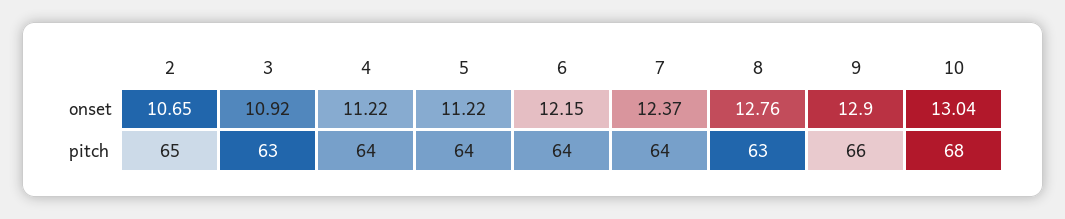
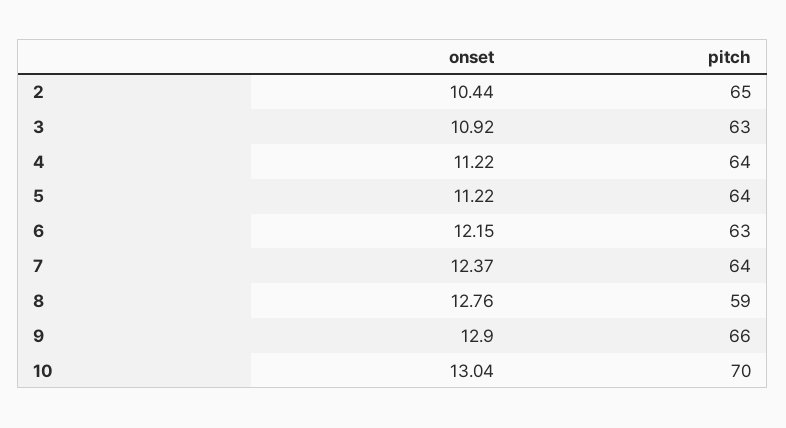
  {
    "2": {
-     "onset": 10.65,
+     "onset": 10.44,
      "pitch": 65
    },
    "3": {
      "onset": 10.92,
      "pitch": 63
    },
    "4": {
      "onset": 11.22,
      "pitch": 64
    },
    "5": {
      "onset": 11.22,
      "pitch": 64
    },
    "6": {
      "onset": 12.15,
-     "pitch": 64
+     "pitch": 63
    },
    "7": {
      "onset": 12.37,
      "pitch": 64
    },
    "8": {
      "onset": 12.76,
-     "pitch": 63
+     "pitch": 59
    },
    "9": {
      "onset": 12.9,
      "pitch": 66
    },
    "10": {
      "onset": 13.04,
-     "pitch": 68
+     "pitch": 70
    }
  }

